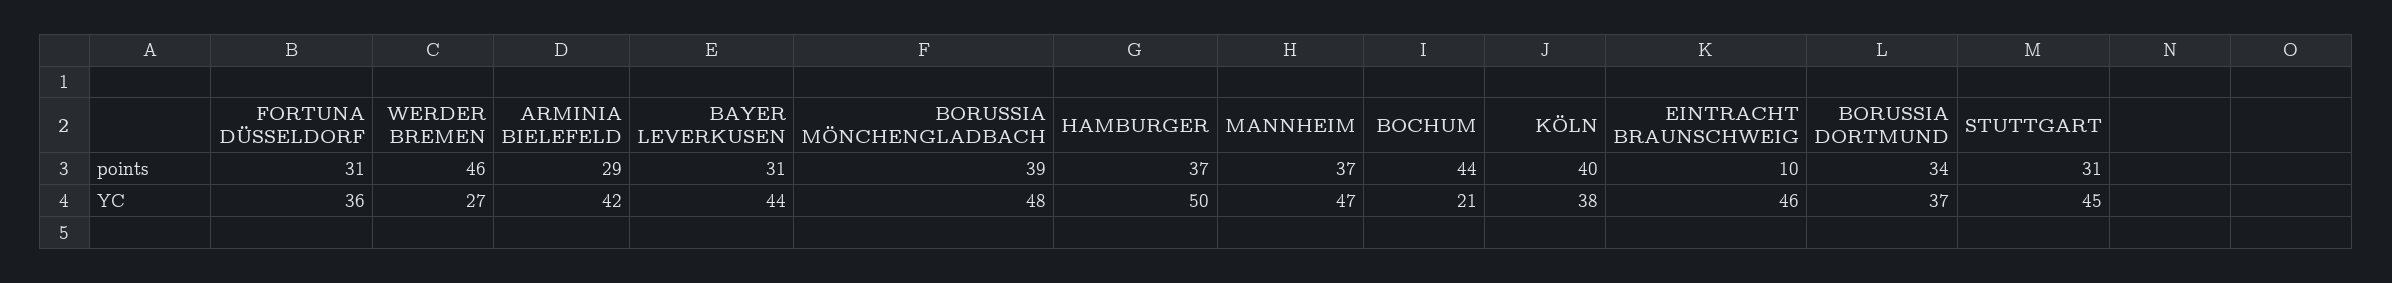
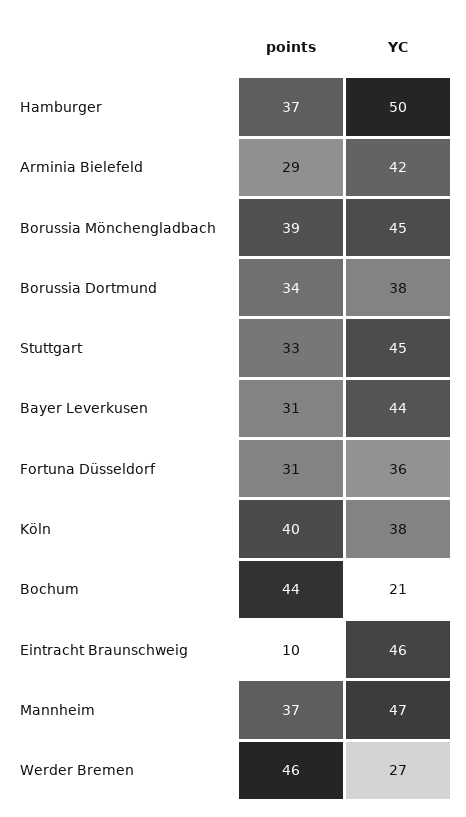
  {
    "FORTUNA DÜSSELDORF": {
      "points": 31,
      "YC": 36
    },
    "WERDER BREMEN": {
      "points": 46,
      "YC": 27
    },
    "ARMINIA BIELEFELD": {
      "points": 29,
      "YC": 42
    },
    "BAYER LEVERKUSEN": {
      "points": 31,
      "YC": 44
    },
    "BORUSSIA MÖNCHENGLADBACH": {
      "points": 39,
-     "YC": 48
+     "YC": 45
    },
    "HAMBURGER": {
      "points": 37,
      "YC": 50
    },
    "MANNHEIM": {
      "points": 37,
      "YC": 47
    },
    "BOCHUM": {
      "points": 44,
      "YC": 21
    },
    "KÖLN": {
      "points": 40,
      "YC": 38
    },
    "EINTRACHT BRAUNSCHWEIG": {
      "points": 10,
      "YC": 46
    },
    "BORUSSIA DORTMUND": {
      "points": 34,
-     "YC": 37
+     "YC": 38
    },
    "STUTTGART": {
-     "points": 31,
+     "points": 33,
      "YC": 45
    }
  }

